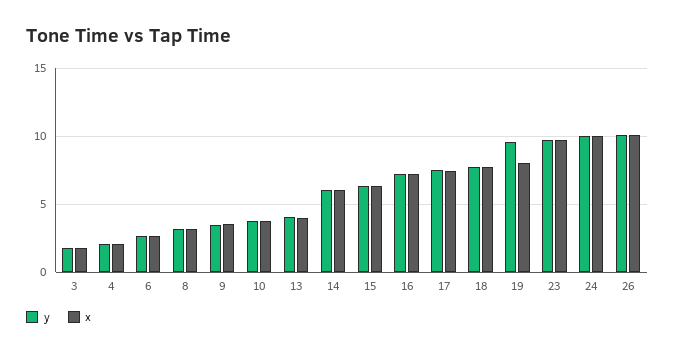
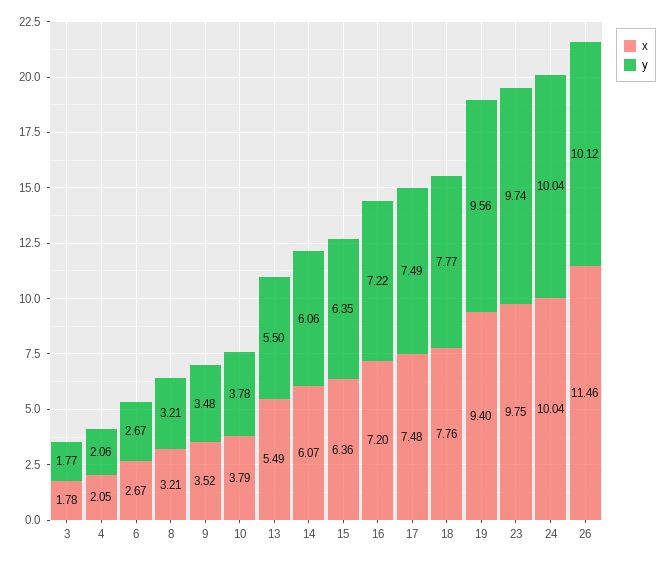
  {
    "y": {
      "3": 1.77,
      "4": 2.06,
      "6": 2.67,
      "8": 3.21,
      "9": 3.48,
      "10": 3.78,
-     "13": 4,
+     "13": 5.5,
      "14": 6.06,
      "15": 6.35,
      "16": 7.22,
      "17": 7.49,
      "18": 7.77,
      "19": 9.56,
      "23": 9.74,
      "24": 10.04,
      "26": 10.12
    },
    "x": {
      "3": 1.78,
      "4": 2.05,
      "6": 2.67,
      "8": 3.21,
      "9": 3.52,
      "10": 3.79,
-     "13": 4,
+     "13": 5.49,
      "14": 6.07,
      "15": 6.36,
      "16": 7.2,
      "17": 7.48,
      "18": 7.76,
-     "19": 8,
+     "19": 9.4,
      "23": 9.75,
      "24": 10.04,
-     "26": 10
+     "26": 11.46
    }
  }

